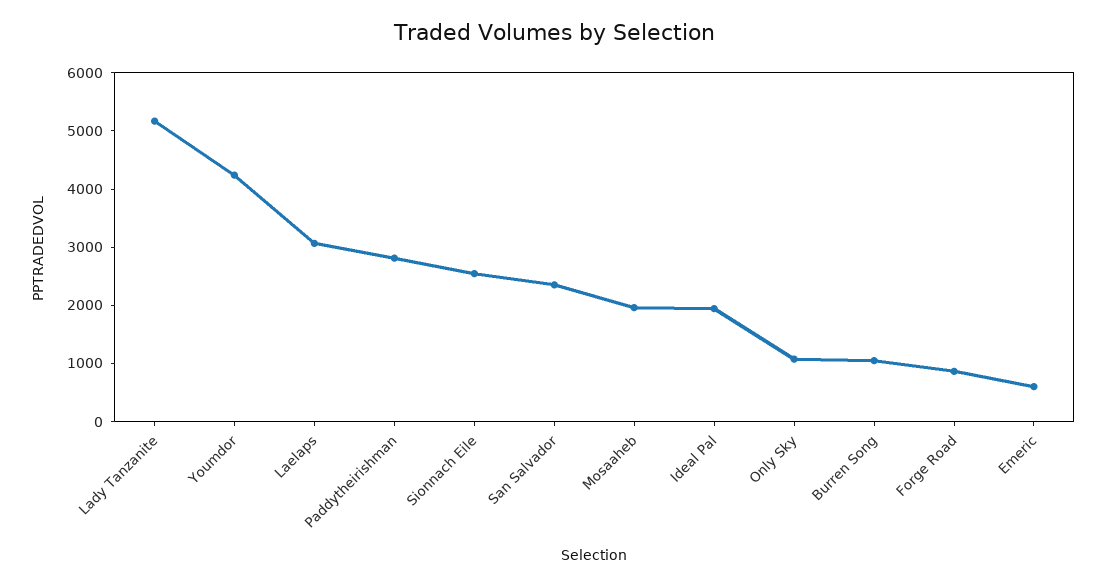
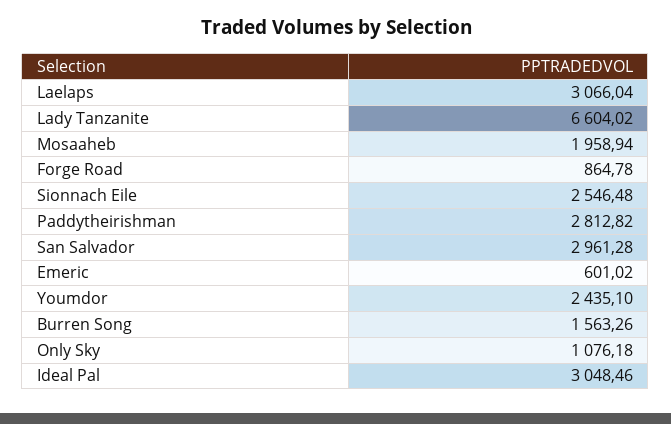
  {
-   "Lady Tanzanite": 5200,
+   "Lady Tanzanite": 6604.02,
-   "Youmdor": 4200,
+   "Youmdor": 2435.1,
    "Laelaps": 3066.04,
    "Paddytheirishman": 2812.82,
    "Sionnach Eile": 2546.48,
-   "San Salvador": 2400,
+   "San Salvador": 2961.28,
    "Mosaaheb": 1958.94,
-   "Ideal Pal": 2000,
+   "Ideal Pal": 3048.46,
    "Only Sky": 1076.18,
-   "Burren Song": 1000,
+   "Burren Song": 1563.26,
    "Forge Road": 864.78,
    "Emeric": 601.02
  }

